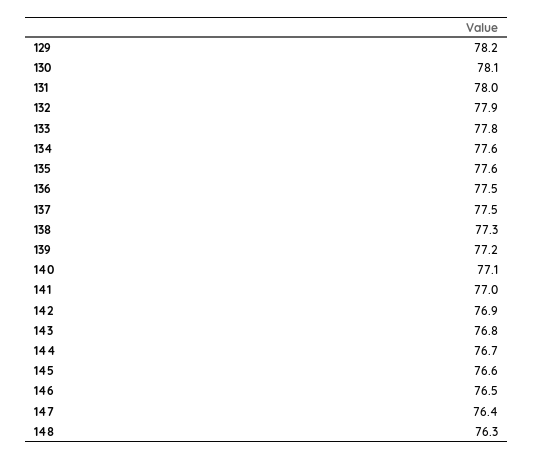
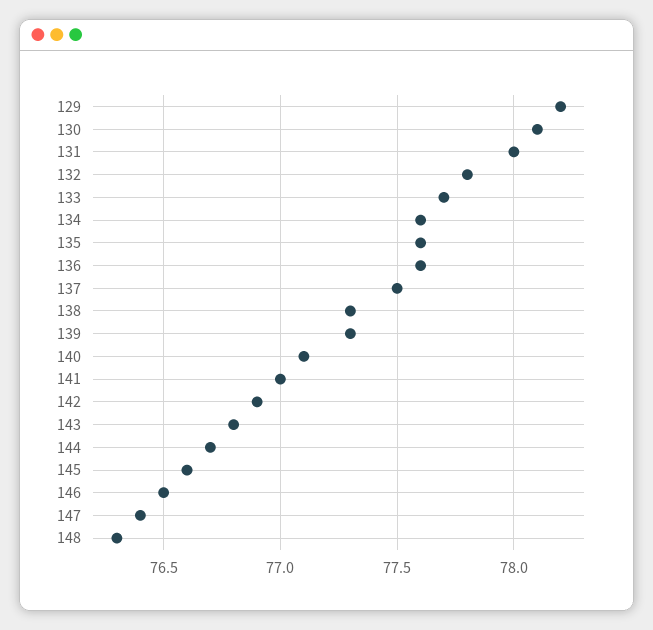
  {
    "129": 78.2,
    "130": 78.1,
    "131": 78,
-   "132": 77.9,
+   "132": 77.8,
-   "133": 77.8,
+   "133": 77.7,
    "134": 77.6,
    "135": 77.6,
-   "136": 77.5,
+   "136": 77.6,
    "137": 77.5,
    "138": 77.3,
-   "139": 77.2,
+   "139": 77.3,
    "140": 77.1,
    "141": 77,
    "142": 76.9,
    "143": 76.8,
    "144": 76.7,
    "145": 76.6,
    "146": 76.5,
    "147": 76.4,
    "148": 76.3
  }

